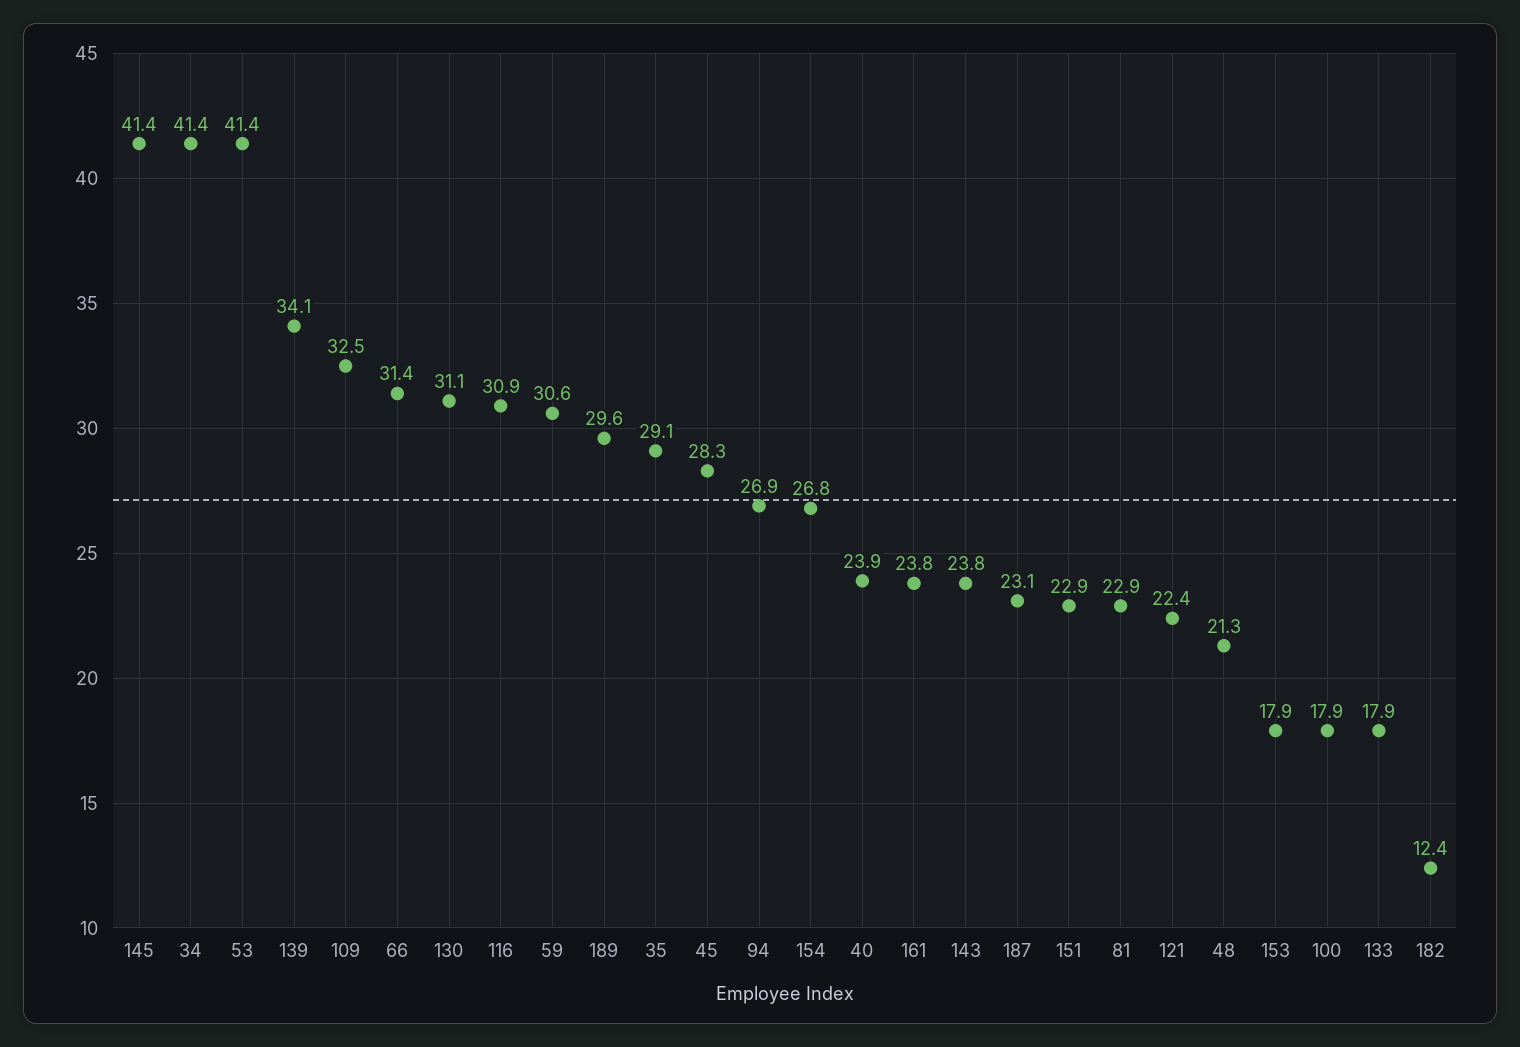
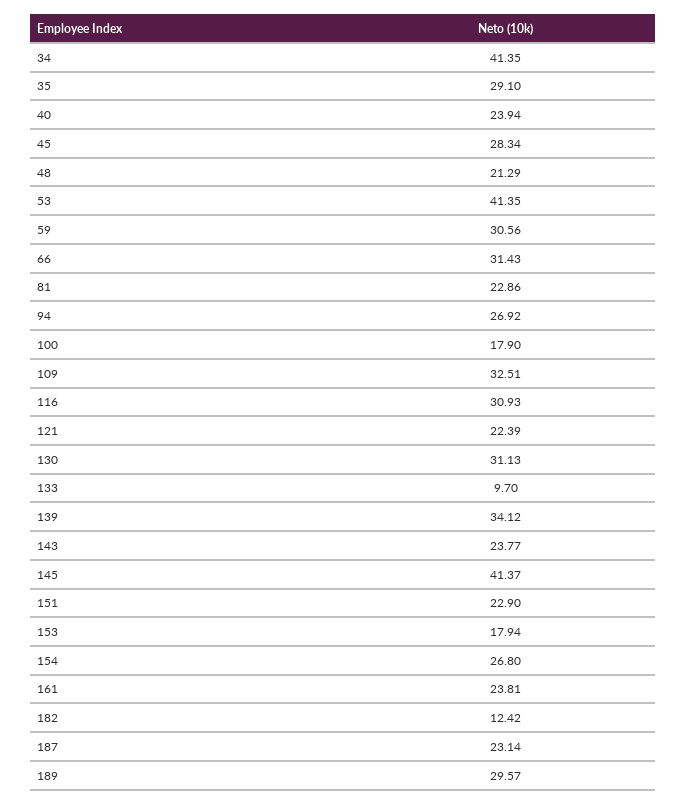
  {
    "145": 41.37,
    "34": 41.35,
    "53": 41.35,
    "139": 34.12,
    "109": 32.51,
    "66": 31.43,
    "130": 31.13,
    "116": 30.93,
    "59": 30.56,
    "189": 29.57,
    "35": 29.1,
    "45": 28.34,
    "94": 26.92,
    "154": 26.8,
    "40": 23.94,
    "161": 23.81,
    "143": 23.77,
    "187": 23.14,
    "151": 22.9,
    "81": 22.86,
    "121": 22.39,
    "48": 21.29,
    "153": 17.94,
    "100": 17.9,
-   "133": 17.9,
+   "133": 9.7,
    "182": 12.42
  }

